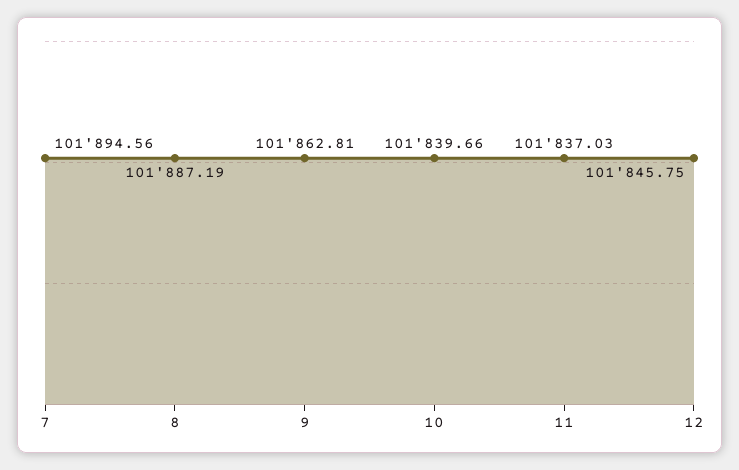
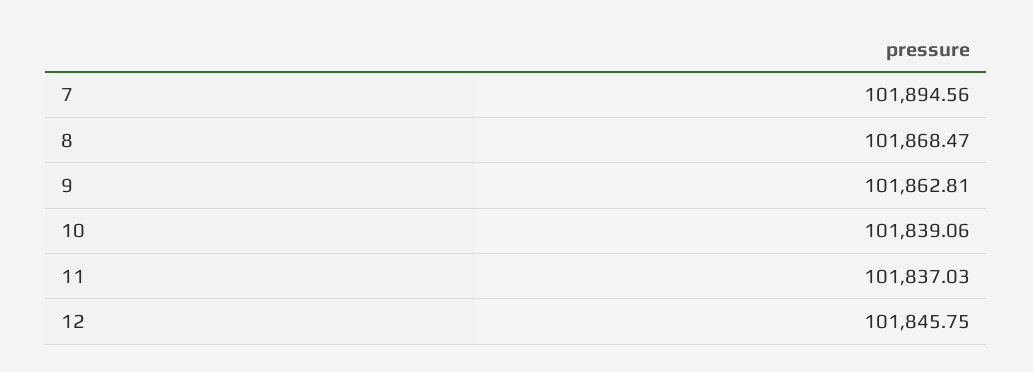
  {
    "7": 101894.56,
-   "8": 101887.19,
+   "8": 101868.47,
    "9": 101862.81,
-   "10": 101839.66,
+   "10": 101839.06,
    "11": 101837.03,
    "12": 101845.75
  }

